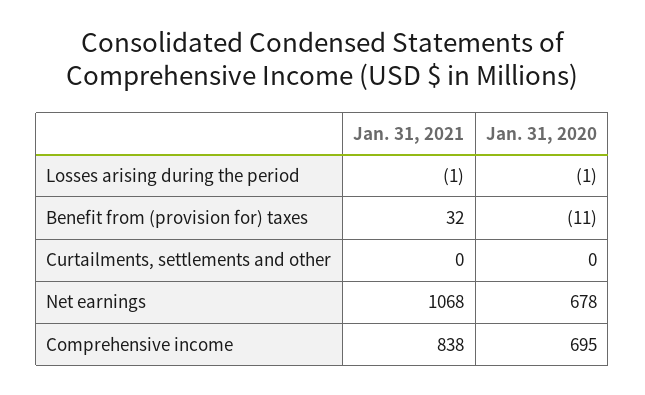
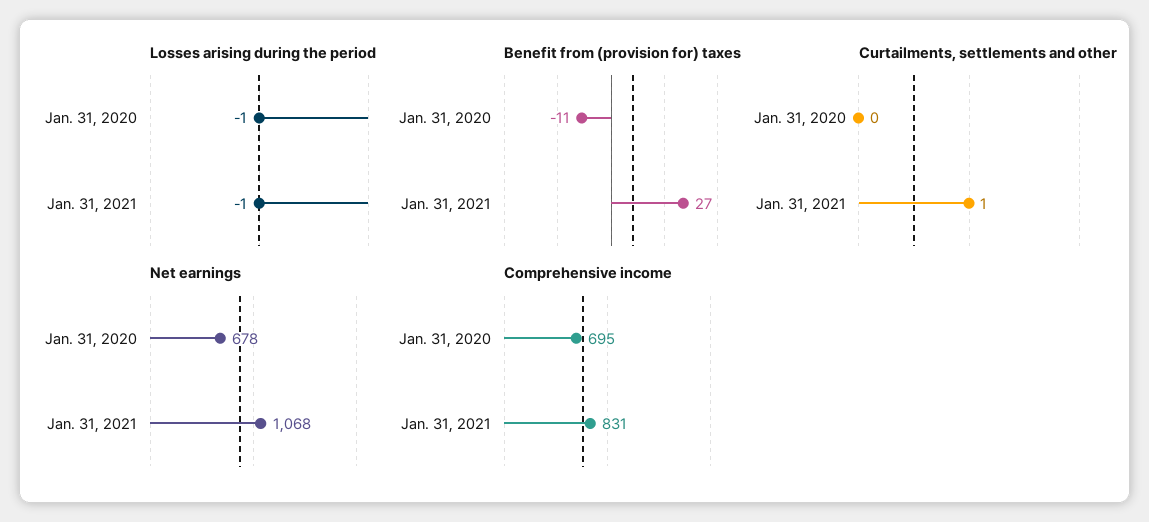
  {
    "Losses arising during the period": {
      "Jan. 31, 2021": -1,
      "Jan. 31, 2020": -1
    },
    "Benefit from (provision for) taxes": {
-     "Jan. 31, 2021": 32,
+     "Jan. 31, 2021": 27,
      "Jan. 31, 2020": -11
    },
    "Curtailments, settlements and other": {
-     "Jan. 31, 2021": 0,
+     "Jan. 31, 2021": 1,
      "Jan. 31, 2020": 0
    },
    "Net earnings": {
      "Jan. 31, 2021": 1068,
      "Jan. 31, 2020": 678
    },
    "Comprehensive income": {
-     "Jan. 31, 2021": 838,
+     "Jan. 31, 2021": 831,
      "Jan. 31, 2020": 695
    }
  }

